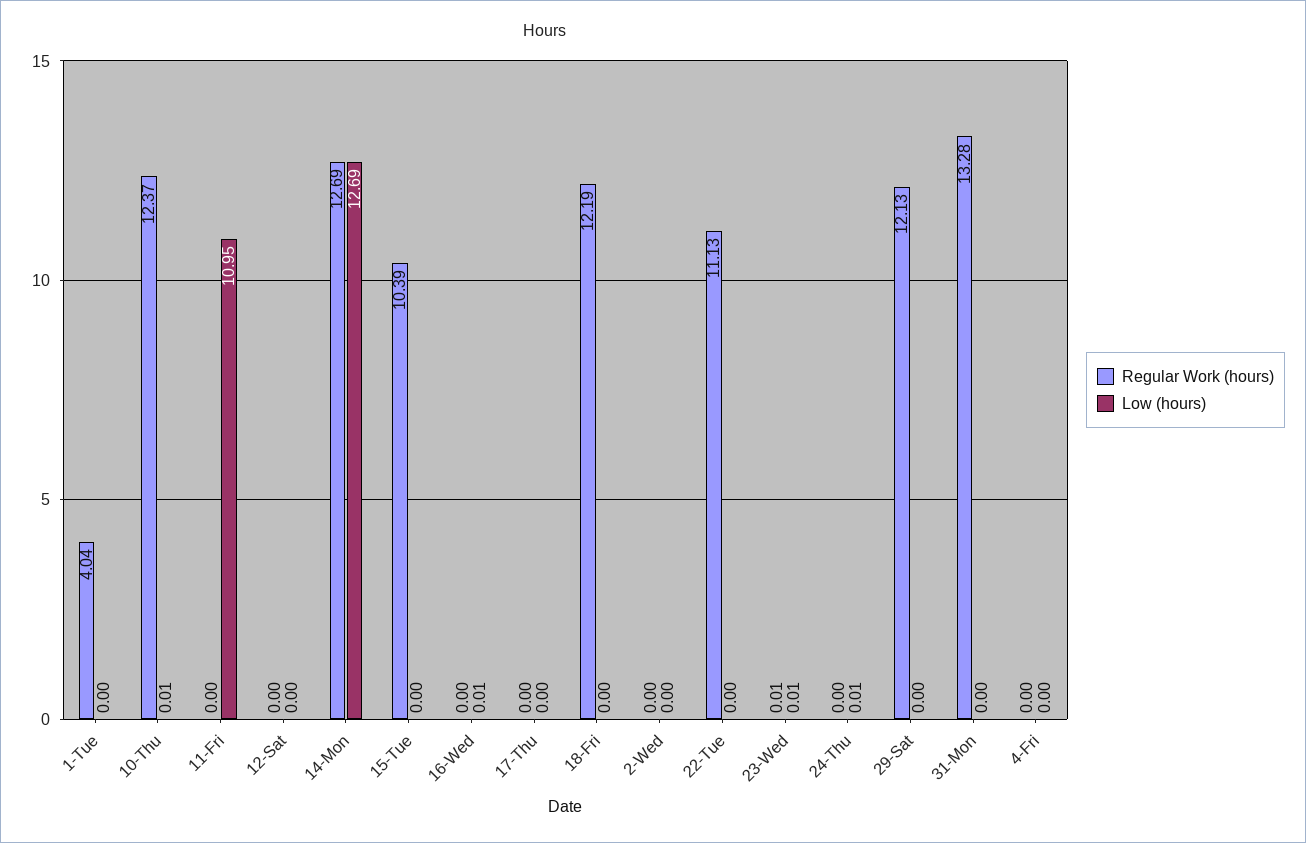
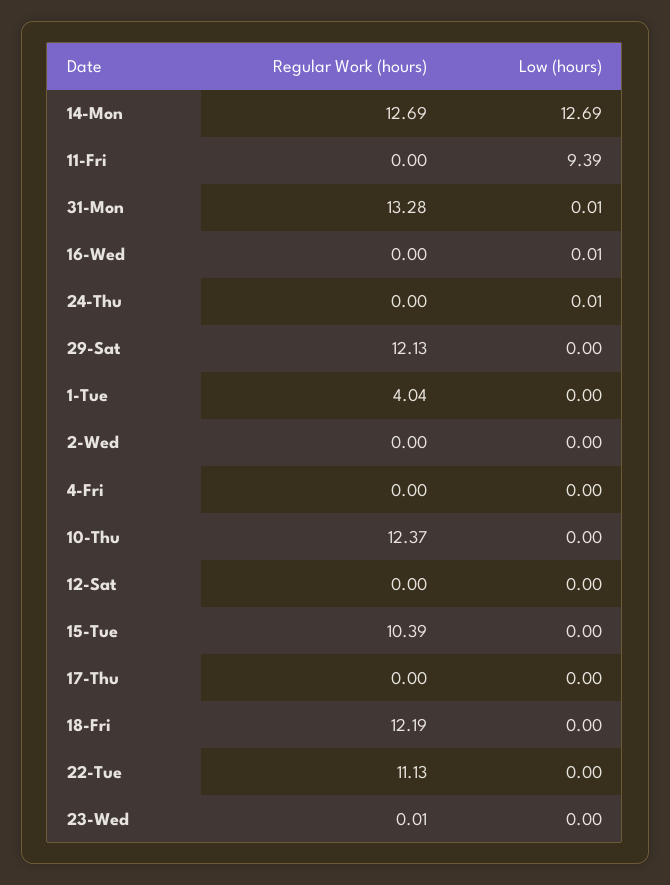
  {
    "Regular Work (hours)": {
      "1-Tue": 4.04,
      "10-Thu": 12.37,
      "11-Fri": 0,
      "12-Sat": 0,
      "14-Mon": 12.69,
      "15-Tue": 10.39,
      "16-Wed": 0,
      "17-Thu": 0,
      "18-Fri": 12.19,
      "2-Wed": 0,
      "22-Tue": 11.13,
      "23-Wed": 0.01,
      "24-Thu": 0,
      "29-Sat": 12.13,
      "31-Mon": 13.28,
      "4-Fri": 0
    },
    "Low (hours)": {
      "1-Tue": 0,
-     "10-Thu": 0.01,
+     "10-Thu": 0,
-     "11-Fri": 10.95,
+     "11-Fri": 9.39,
      "12-Sat": 0,
      "14-Mon": 12.69,
      "15-Tue": 0,
      "16-Wed": 0.01,
      "17-Thu": 0,
      "18-Fri": 0,
      "2-Wed": 0,
      "22-Tue": 0,
-     "23-Wed": 0.01,
+     "23-Wed": 0,
      "24-Thu": 0.01,
      "29-Sat": 0,
-     "31-Mon": 0,
+     "31-Mon": 0.01,
      "4-Fri": 0
    }
  }

